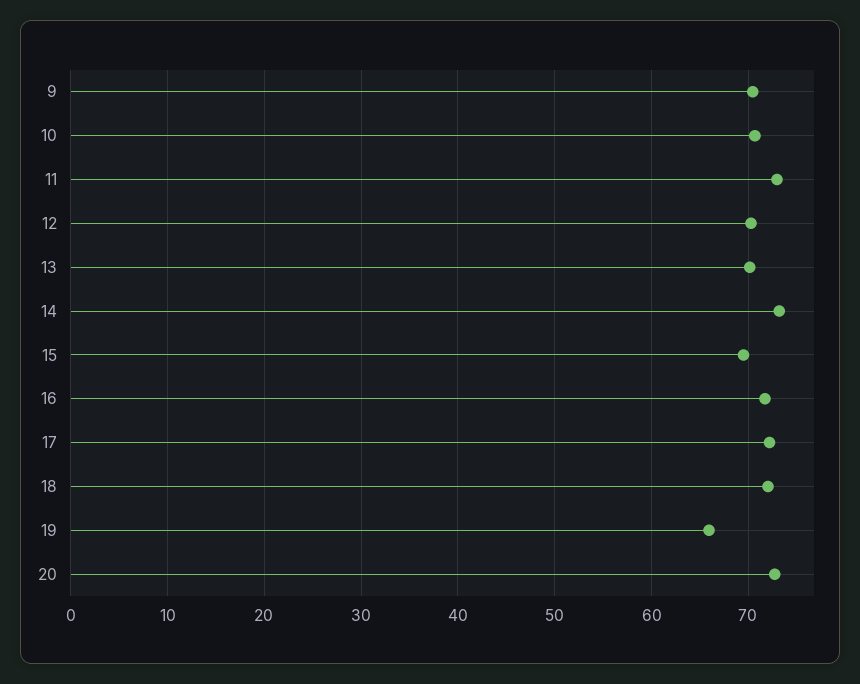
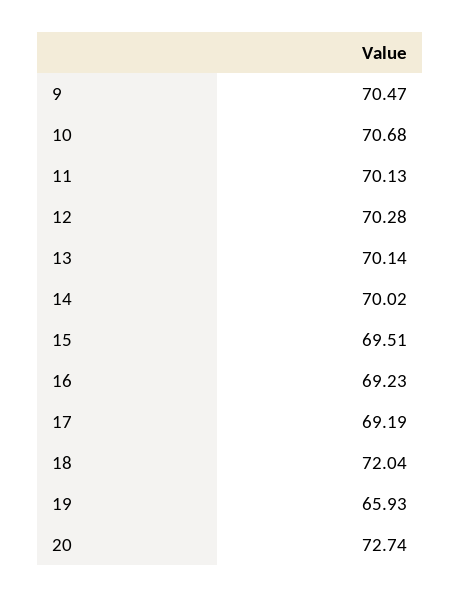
  {
    "9": 70.47,
    "10": 70.68,
-   "11": 73,
+   "11": 70.13,
    "12": 70.28,
    "13": 70.14,
-   "14": 73,
+   "14": 70.02,
    "15": 69.51,
-   "16": 72,
+   "16": 69.23,
-   "17": 72,
+   "17": 69.19,
    "18": 72.04,
    "19": 65.93,
    "20": 72.74
  }

